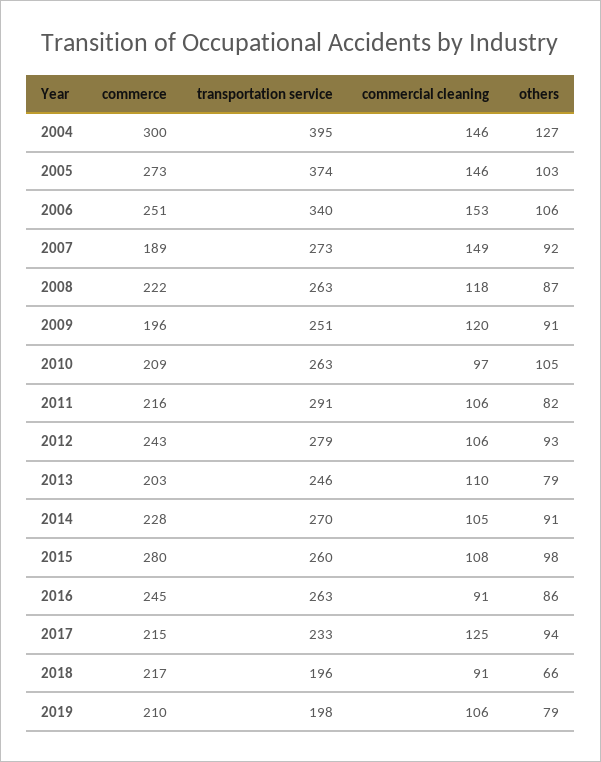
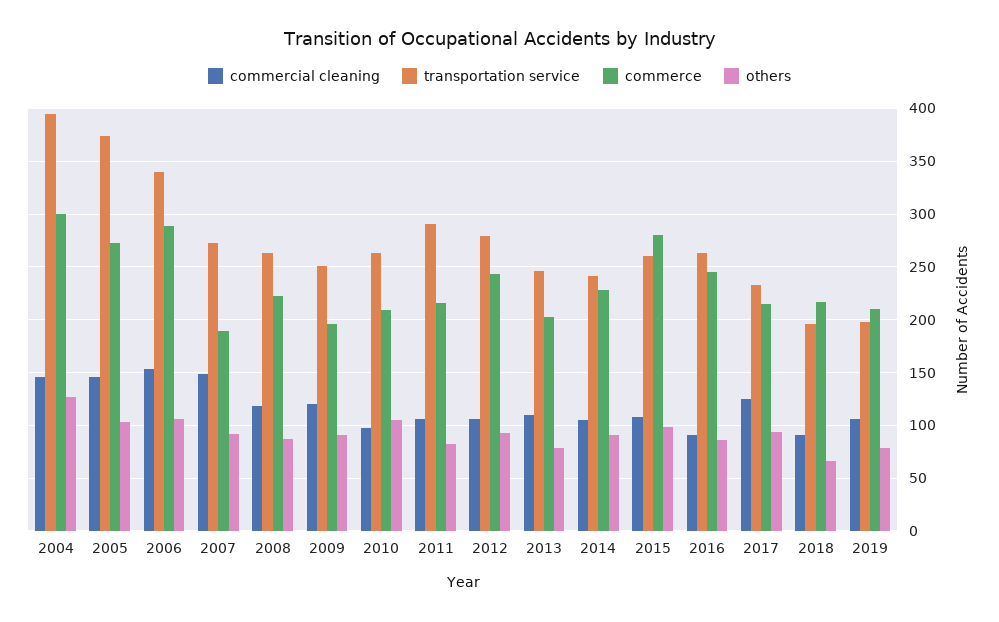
  {
    "commerce": {
      "2004": 300,
      "2005": 273,
-     "2006": 251,
+     "2006": 290,
      "2007": 189,
      "2008": 222,
      "2009": 196,
      "2010": 209,
      "2011": 216,
      "2012": 243,
      "2013": 203,
      "2014": 228,
      "2015": 280,
      "2016": 245,
      "2017": 215,
      "2018": 217,
      "2019": 210
    },
    "transportation service": {
      "2004": 395,
      "2005": 374,
      "2006": 340,
      "2007": 273,
      "2008": 263,
      "2009": 251,
      "2010": 263,
      "2011": 291,
      "2012": 279,
      "2013": 246,
-     "2014": 270,
+     "2014": 240,
      "2015": 260,
      "2016": 263,
      "2017": 233,
      "2018": 196,
      "2019": 198
    },
    "commercial cleaning": {
      "2004": 146,
      "2005": 146,
      "2006": 153,
      "2007": 149,
      "2008": 118,
      "2009": 120,
      "2010": 97,
      "2011": 106,
      "2012": 106,
      "2013": 110,
      "2014": 105,
      "2015": 108,
      "2016": 91,
      "2017": 125,
      "2018": 91,
      "2019": 106
    },
    "others": {
      "2004": 127,
      "2005": 103,
      "2006": 106,
      "2007": 92,
      "2008": 87,
      "2009": 91,
      "2010": 105,
      "2011": 82,
      "2012": 93,
      "2013": 79,
      "2014": 91,
      "2015": 98,
      "2016": 86,
      "2017": 94,
      "2018": 66,
      "2019": 79
    }
  }

